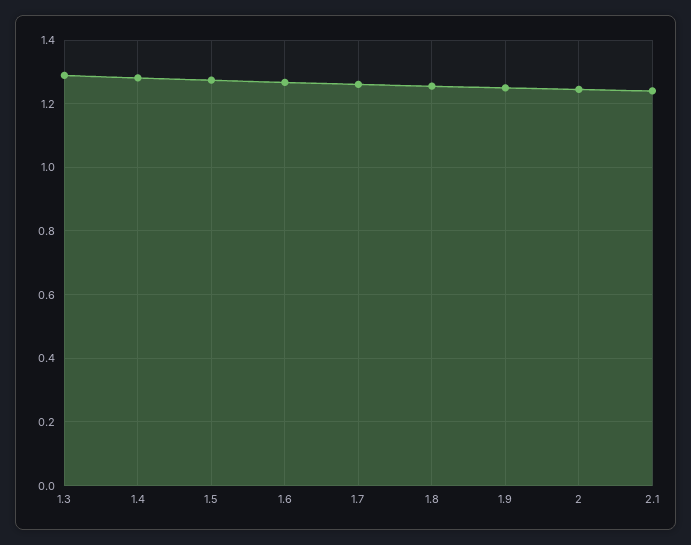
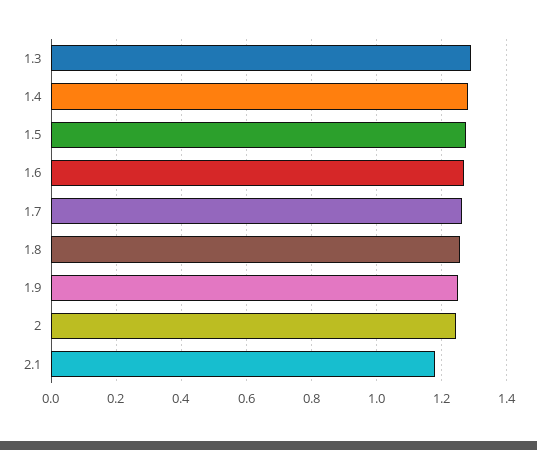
  {
    "1.3": 1.28,
    "1.4": 1.28,
    "1.5": 1.28,
    "1.6": 1.26,
    "1.7": 1.26,
    "1.8": 1.26,
    "1.9": 1.26,
    "2": 1.24,
-   "2.1": 1.24
+   "2.1": 1.18
  }

